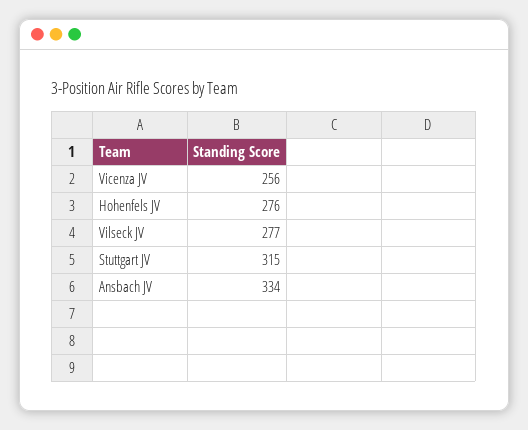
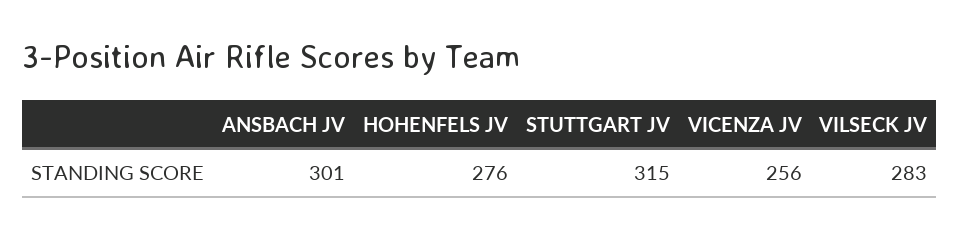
  {
    "Vicenza JV": 256,
    "Hohenfels JV": 276,
-   "Vilseck JV": 277,
+   "Vilseck JV": 283,
    "Stuttgart JV": 315,
-   "Ansbach JV": 334
+   "Ansbach JV": 301
  }

